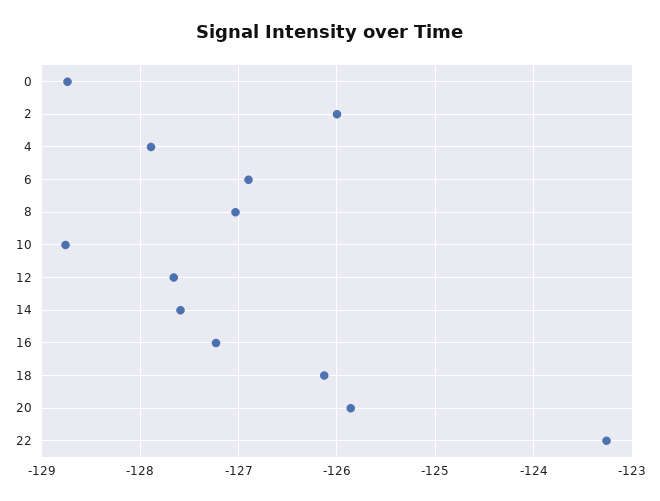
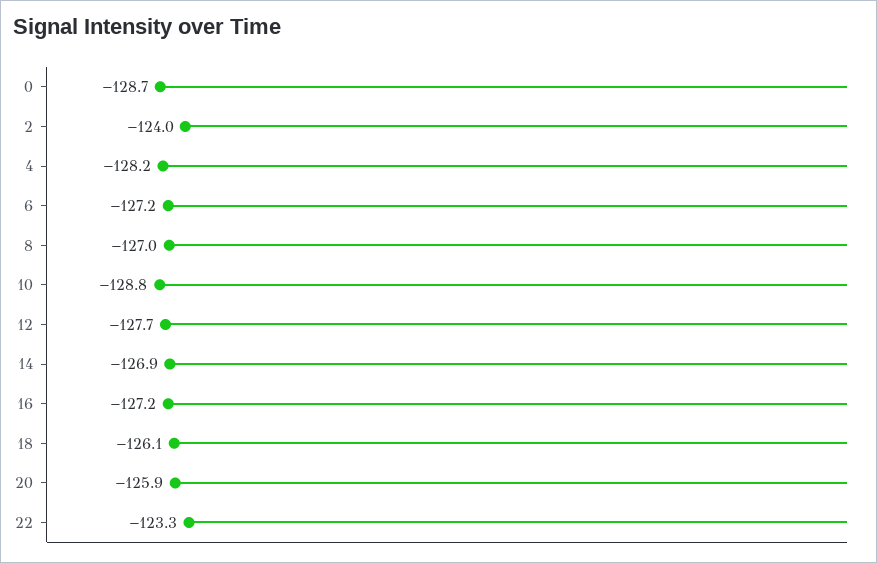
  {
    "0": -128.7,
-   "2": -126,
+   "2": -124,
-   "4": -127.9,
+   "4": -128.2,
-   "6": -126.9,
+   "6": -127.2,
    "8": -127,
    "10": -128.8,
    "12": -127.7,
-   "14": -127.6,
+   "14": -126.9,
    "16": -127.2,
    "18": -126.1,
    "20": -125.9,
    "22": -123.3
  }

